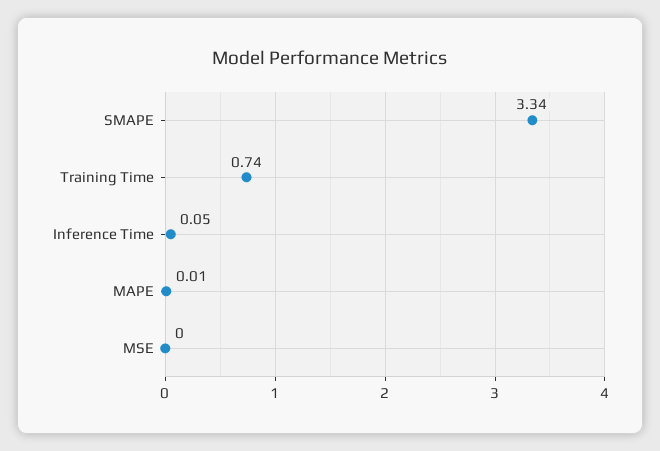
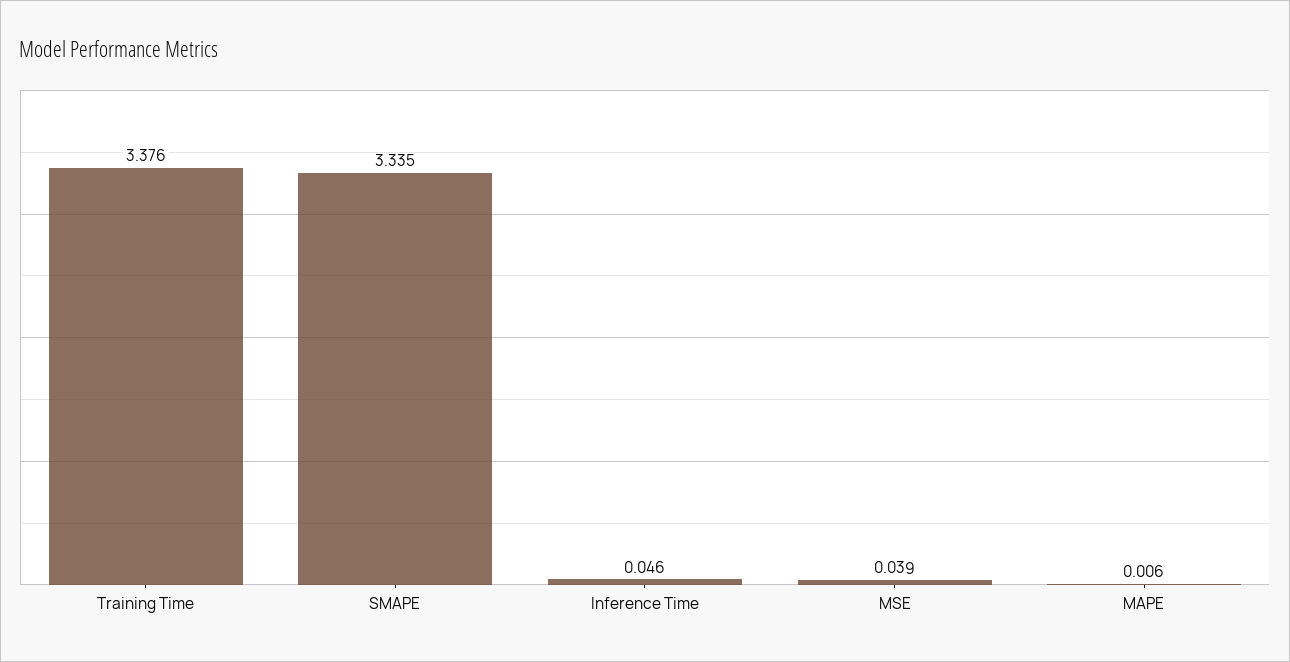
  {
    "SMAPE": 3.335,
-   "Training Time": 0.74,
+   "Training Time": 3.376,
    "Inference Time": 0.046,
    "MAPE": 0.006,
-   "MSE": 0
+   "MSE": 0.039
  }

